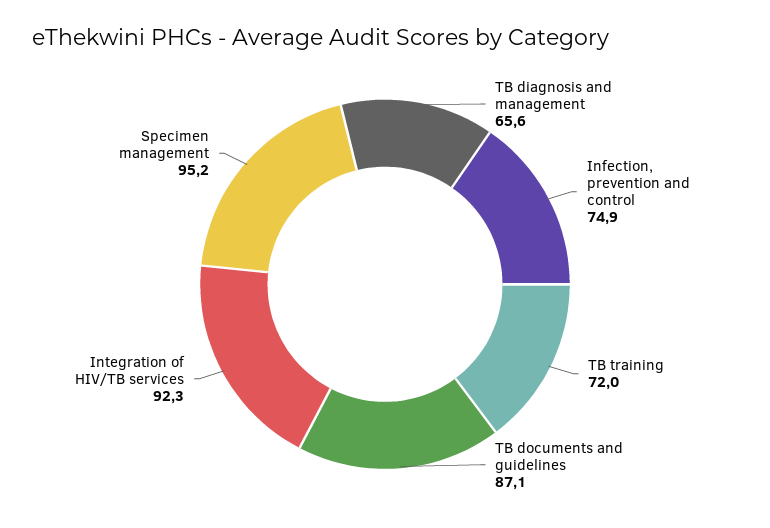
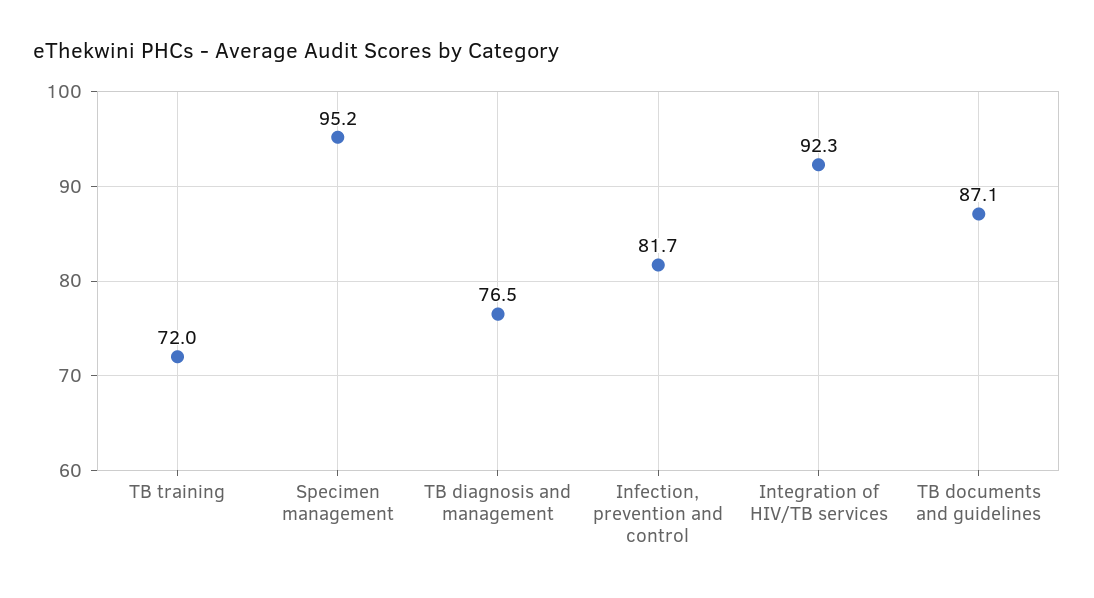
  {
-   "TB diagnosis and management": 65.6,
+   "TB diagnosis and management": 76.5,
-   "Infection, prevention and control": 74.9,
+   "Infection, prevention and control": 81.7,
    "TB training": 72,
    "TB documents and guidelines": 87.1,
    "Integration of HIV/TB services": 92.3,
    "Specimen management": 95.2
  }

